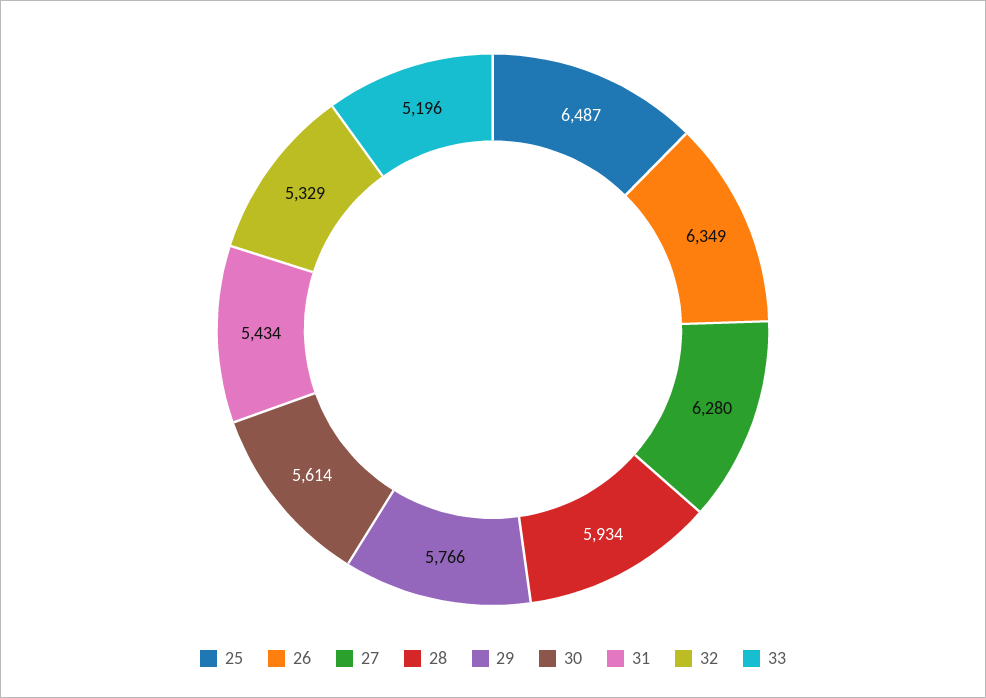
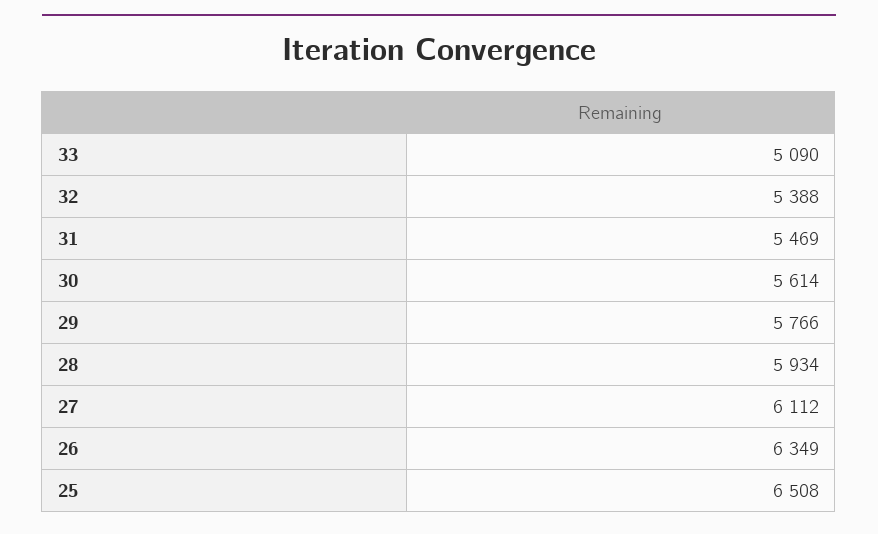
  {
-   "25": 6487,
+   "25": 6508,
    "26": 6349,
-   "27": 6280,
+   "27": 6112,
    "28": 5934,
    "29": 5766,
    "30": 5614,
-   "31": 5434,
+   "31": 5469,
-   "32": 5329,
+   "32": 5388,
-   "33": 5196
+   "33": 5090
  }

